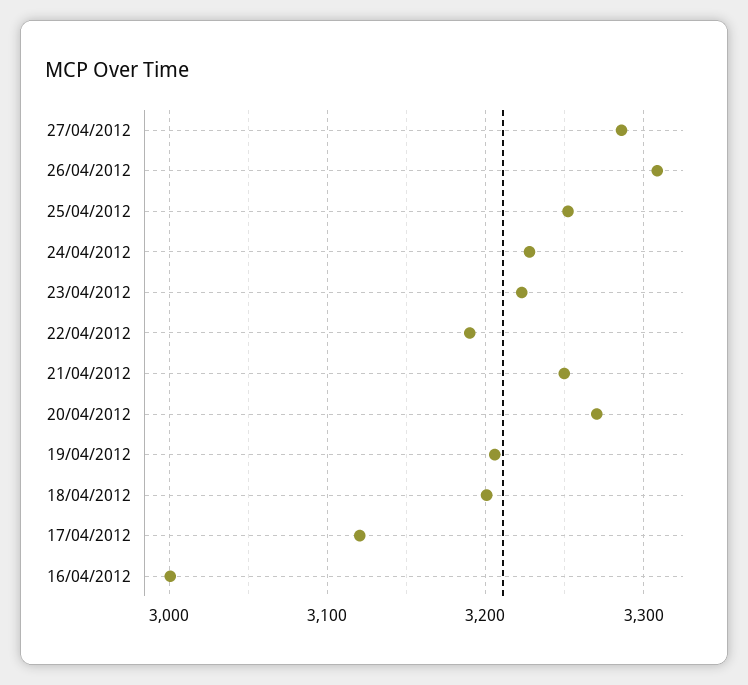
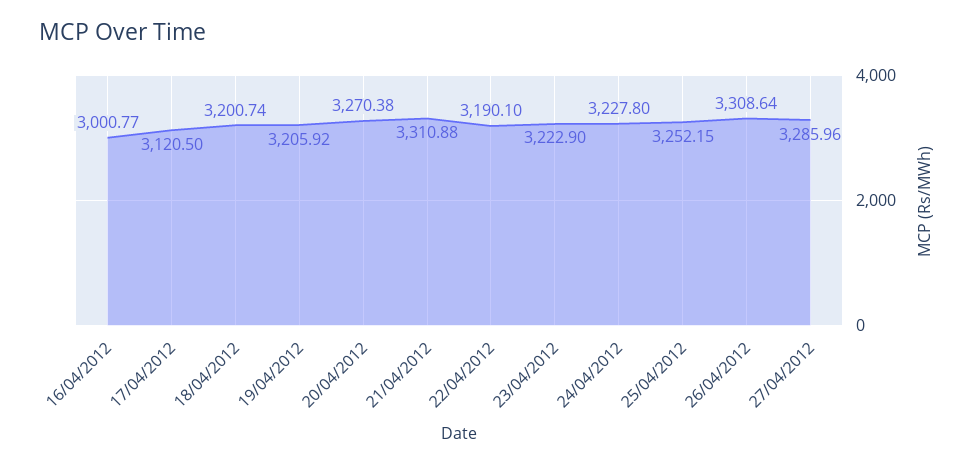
  {
    "27/04/2012": 3285.96,
    "26/04/2012": 3308.64,
    "25/04/2012": 3252.15,
    "24/04/2012": 3227.8,
    "23/04/2012": 3222.9,
    "22/04/2012": 3190.1,
-   "21/04/2012": 3250,
+   "21/04/2012": 3310.88,
    "20/04/2012": 3270.38,
    "19/04/2012": 3205.92,
    "18/04/2012": 3200.74,
    "17/04/2012": 3120.5,
    "16/04/2012": 3000.77
  }

